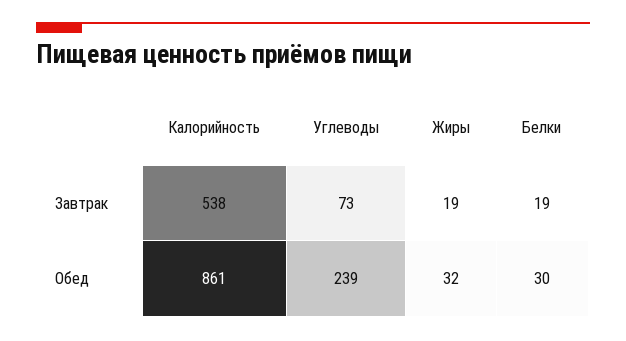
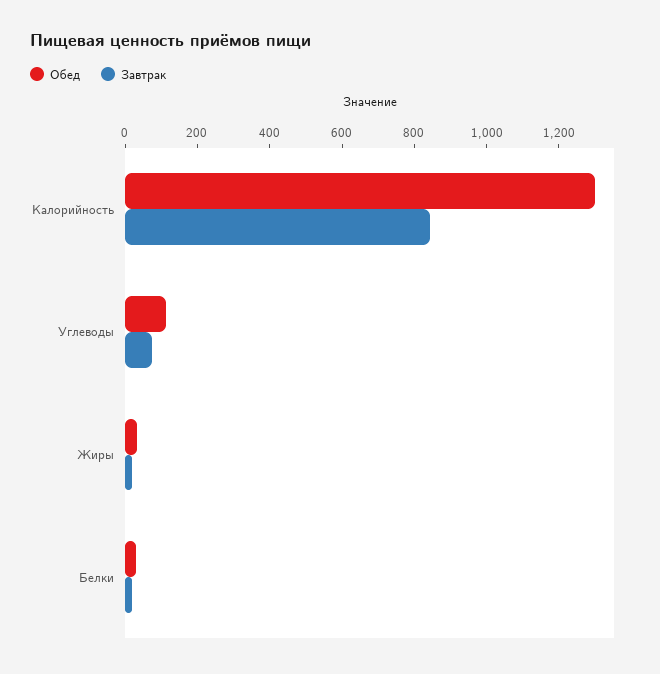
  {
    "Завтрак": {
-     "Калорийность": 538,
+     "Калорийность": 850,
      "Углеводы": 73,
      "Жиры": 19,
      "Белки": 19
    },
    "Обед": {
-     "Калорийность": 861,
+     "Калорийность": 1300,
-     "Углеводы": 239,
+     "Углеводы": 100,
      "Жиры": 32,
      "Белки": 30
    }
  }

